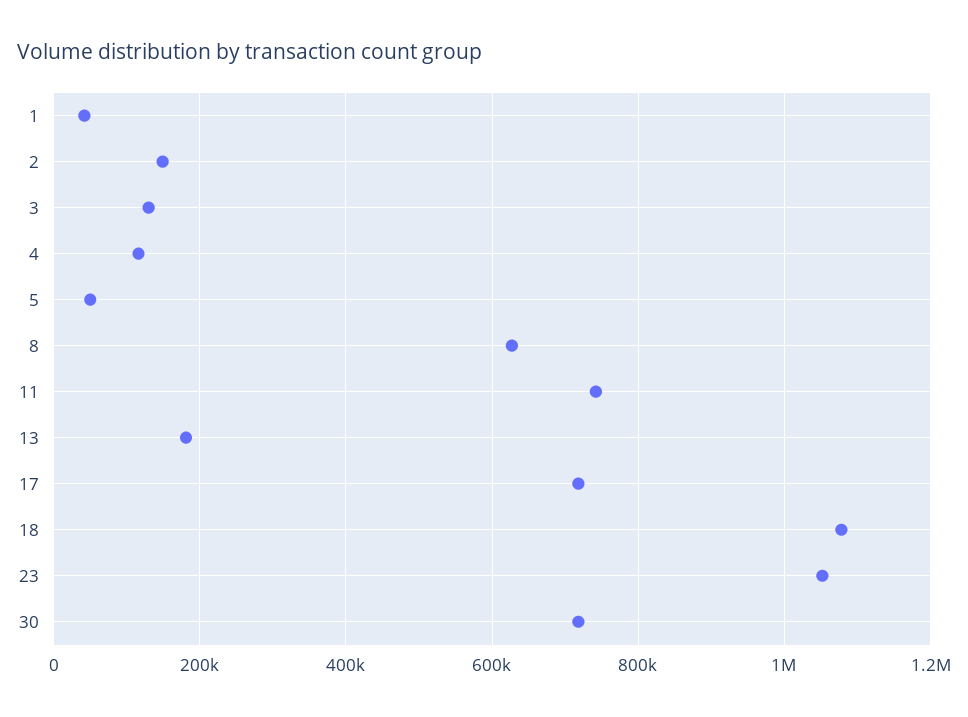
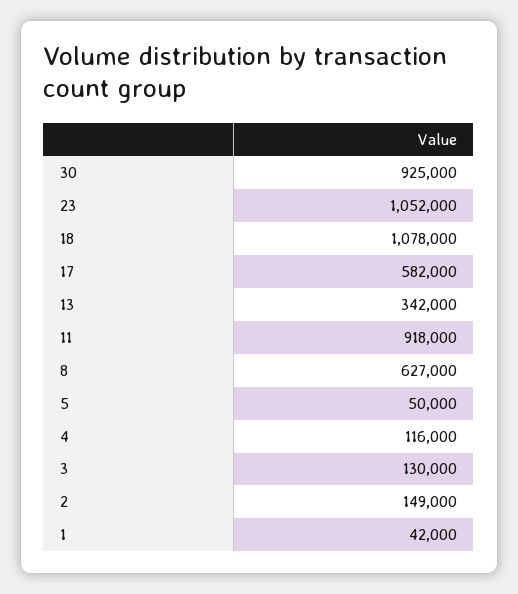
  {
    "1": 42000,
    "2": 149000,
    "3": 130000,
    "4": 116000,
    "5": 50000,
    "8": 627000,
-   "11": 740000,
+   "11": 918000,
-   "13": 180000,
+   "13": 342000,
-   "17": 720000,
+   "17": 582000,
    "18": 1078000,
    "23": 1052000,
-   "30": 720000
+   "30": 925000
  }

